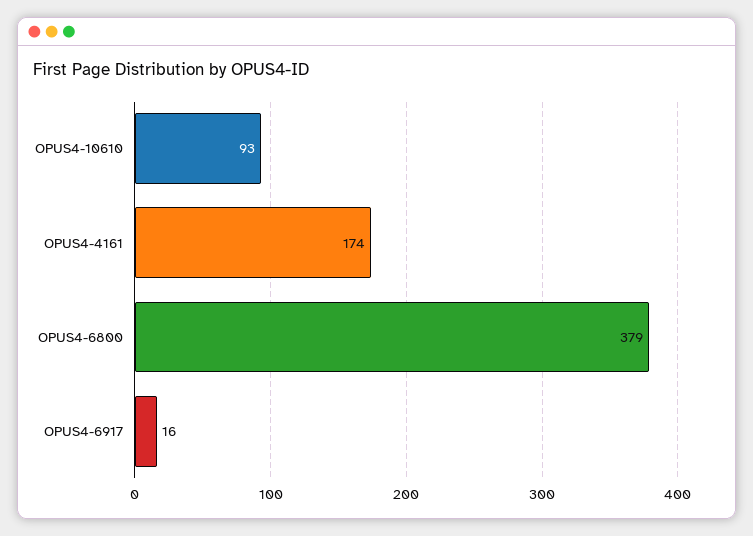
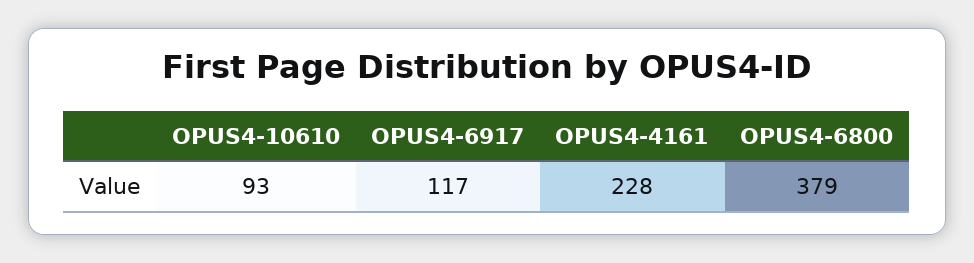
  {
    "OPUS4-10610": 93,
-   "OPUS4-4161": 174,
+   "OPUS4-4161": 228,
    "OPUS4-6800": 379,
-   "OPUS4-6917": 16
+   "OPUS4-6917": 117
  }

